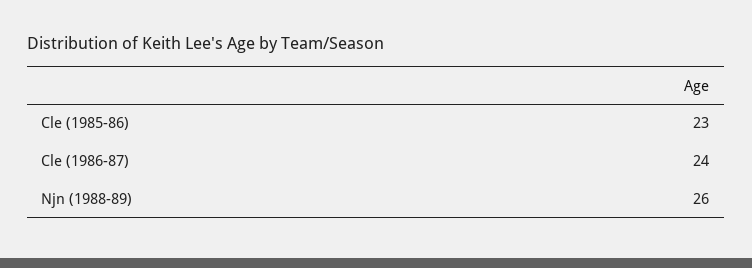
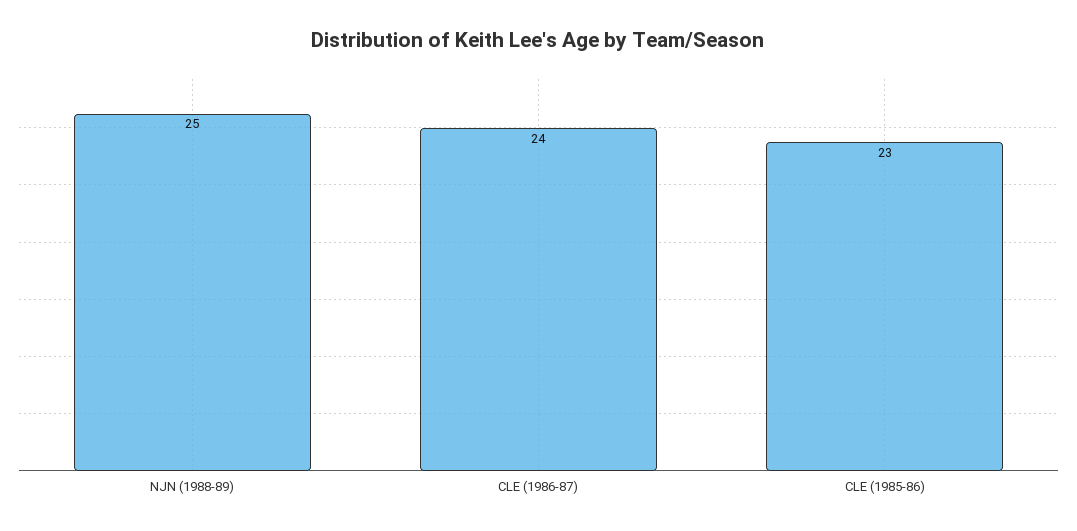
  {
    "Cle (1985-86)": 23,
    "Cle (1986-87)": 24,
-   "Njn (1988-89)": 26
+   "Njn (1988-89)": 25
  }

